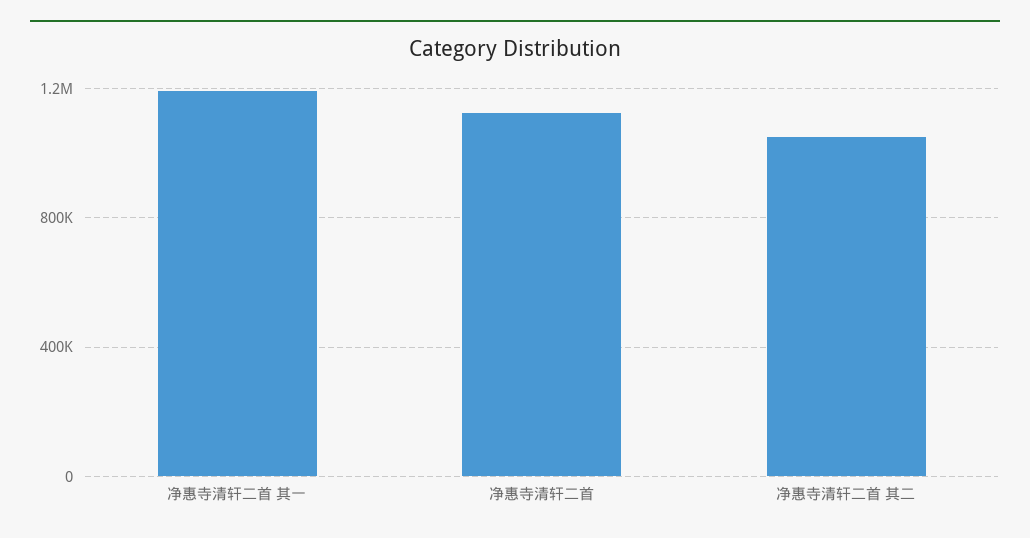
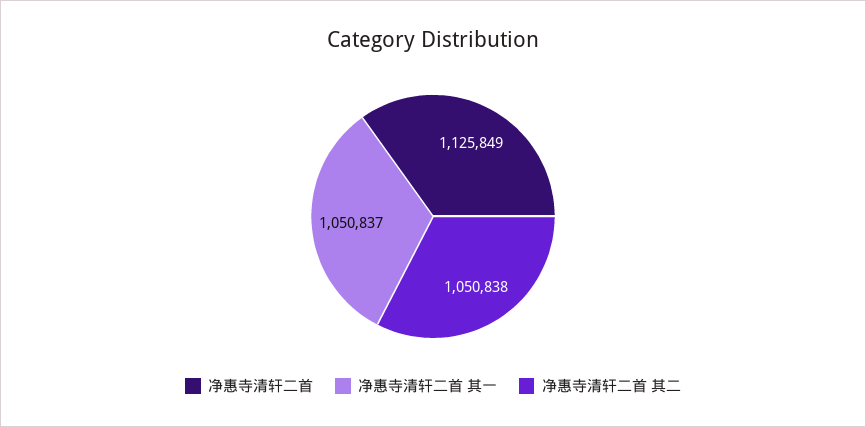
  {
-   "净惠寺清轩二首 其一": 1200000,
+   "净惠寺清轩二首 其一": 1050837,
    "净惠寺清轩二首": 1125849,
    "净惠寺清轩二首 其二": 1050838
  }

